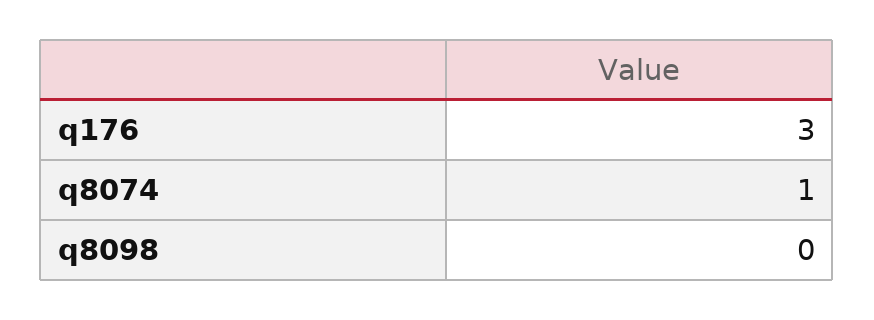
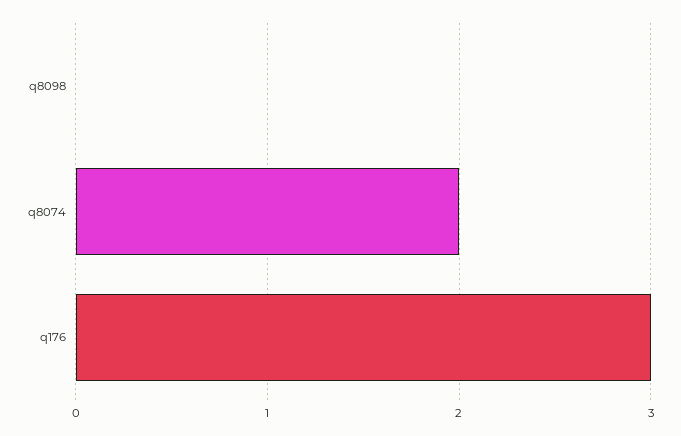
  {
    "q176": 3,
-   "q8074": 1,
+   "q8074": 2,
    "q8098": 0
  }

